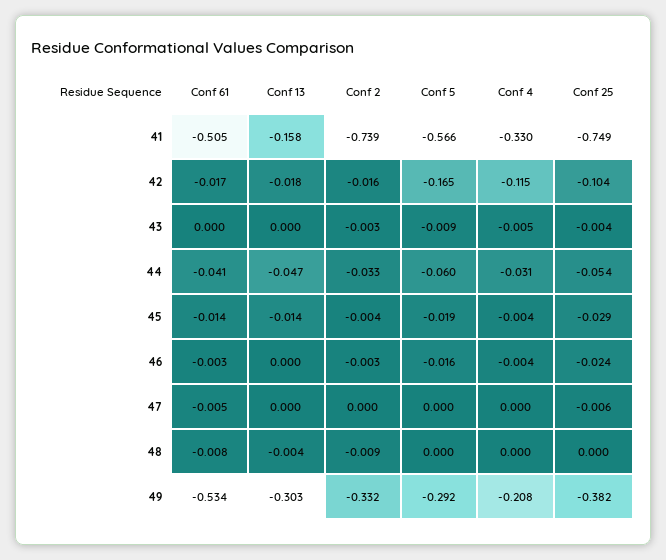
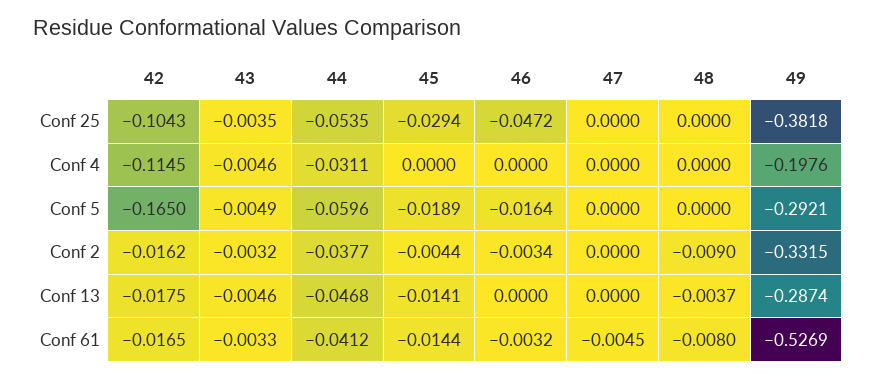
  {
    "Conf 61": {
-     "41": -0.505,
      "42": -0.0165,
-     "43": 0,
+     "43": -0.0033,
      "44": -0.0412,
      "45": -0.0144,
      "46": -0.0032,
      "47": -0.0045,
      "48": -0.008,
-     "49": -0.534
+     "49": -0.5269
    },
    "Conf 13": {
-     "41": -0.158,
      "42": -0.0175,
-     "43": 0,
+     "43": -0.0046,
      "44": -0.0468,
      "45": -0.0141,
      "46": 0,
      "47": 0,
      "48": -0.0037,
-     "49": -0.303
+     "49": -0.2874
    },
    "Conf 2": {
-     "41": -0.739,
      "42": -0.0162,
      "43": -0.0032,
-     "44": -0.033,
+     "44": -0.0377,
      "45": -0.0044,
      "46": -0.0034,
      "47": 0,
      "48": -0.009,
      "49": -0.3315
    },
    "Conf 5": {
-     "41": -0.566,
      "42": -0.165,
-     "43": -0.009,
+     "43": -0.0049,
      "44": -0.0596,
      "45": -0.0189,
      "46": -0.0164,
      "47": 0,
      "48": 0,
      "49": -0.2921
    },
    "Conf 4": {
-     "41": -0.33,
      "42": -0.1145,
      "43": -0.0046,
      "44": -0.0311,
-     "45": -0.004,
+     "45": 0,
-     "46": -0.004,
+     "46": 0,
      "47": 0,
      "48": 0,
-     "49": -0.208
+     "49": -0.1976
    },
    "Conf 25": {
-     "41": -0.749,
      "42": -0.1043,
      "43": -0.0035,
      "44": -0.0535,
      "45": -0.0294,
-     "46": -0.024,
+     "46": -0.0472,
-     "47": -0.006,
+     "47": 0,
      "48": 0,
      "49": -0.3818
    }
  }

